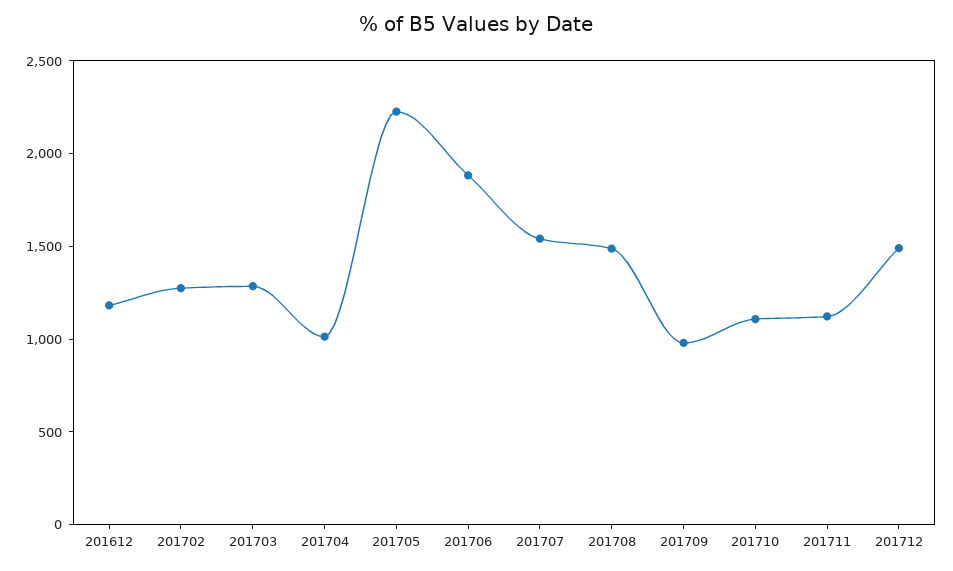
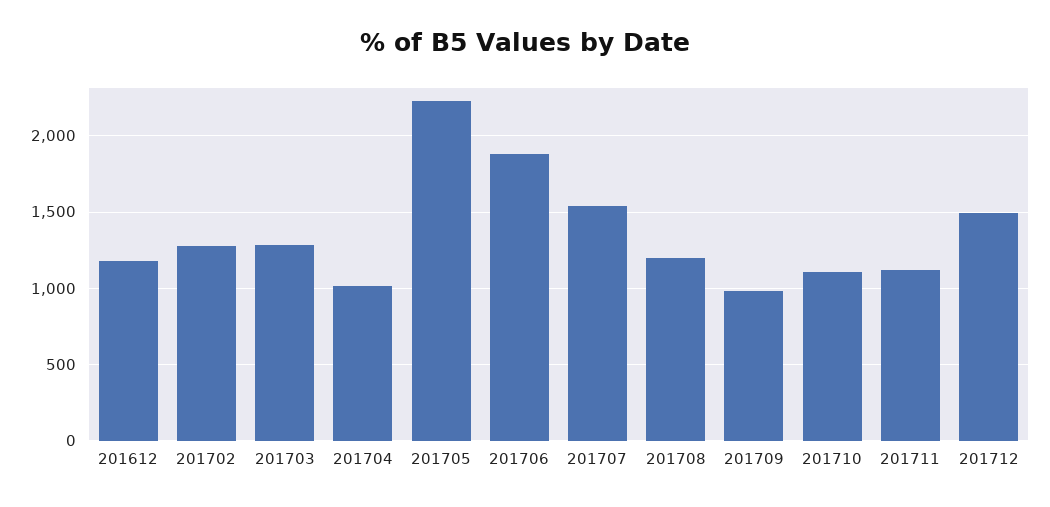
  {
    "201612": 1200,
    "201702": 1300,
    "201703": 1300,
    "201704": 1000,
    "201705": 2250,
    "201706": 1900,
    "201707": 1550,
-   "201708": 1500,
+   "201708": 1200,
    "201709": 1000,
    "201710": 1100,
    "201711": 1100,
    "201712": 1500
  }

